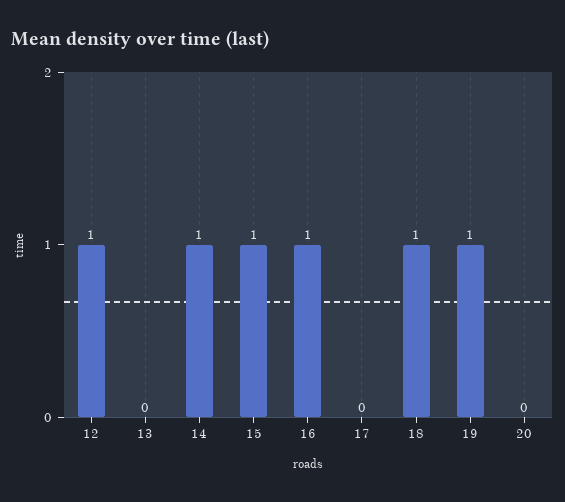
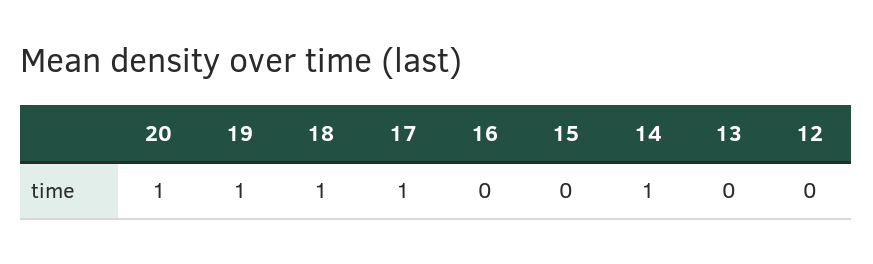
  {
-   "12": 1,
+   "12": 0,
    "13": 0,
    "14": 1,
-   "15": 1,
+   "15": 0,
-   "16": 1,
+   "16": 0,
-   "17": 0,
+   "17": 1,
    "18": 1,
    "19": 1,
-   "20": 0
+   "20": 1
  }

